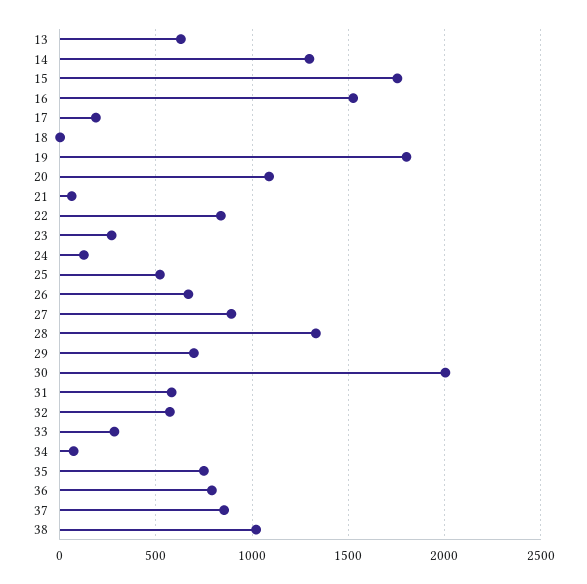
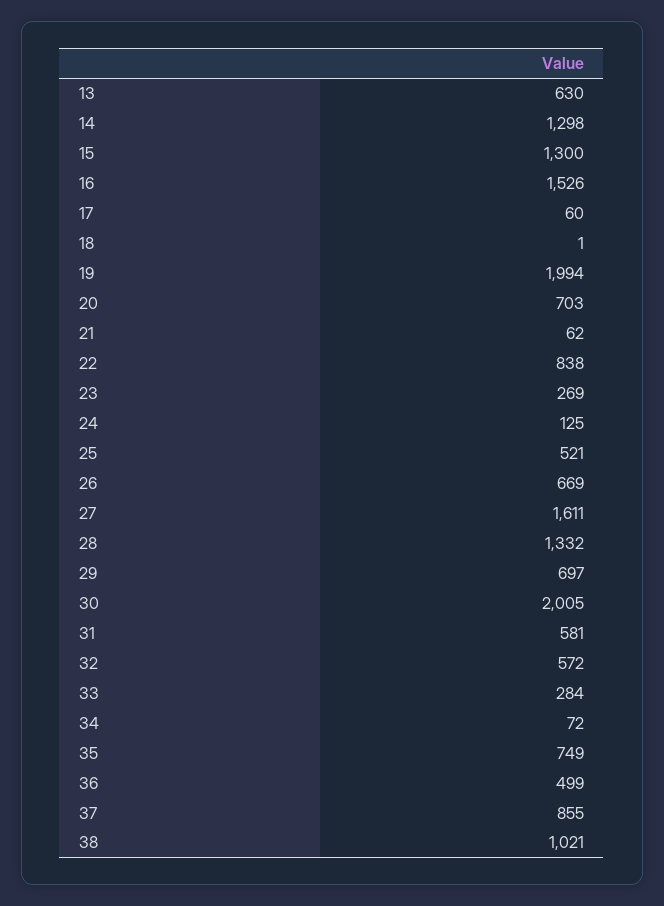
  {
    "13": 630,
    "14": 1298,
-   "15": 1750,
+   "15": 1300,
    "16": 1526,
-   "17": 200,
+   "17": 60,
    "18": 1,
-   "19": 1800,
+   "19": 1994,
-   "20": 1100,
+   "20": 703,
    "21": 62,
    "22": 838,
    "23": 269,
    "24": 125,
    "25": 521,
    "26": 669,
-   "27": 900,
+   "27": 1611,
    "28": 1332,
    "29": 697,
    "30": 2005,
    "31": 581,
    "32": 572,
    "33": 284,
    "34": 72,
    "35": 749,
-   "36": 800,
+   "36": 499,
    "37": 855,
    "38": 1021
  }

